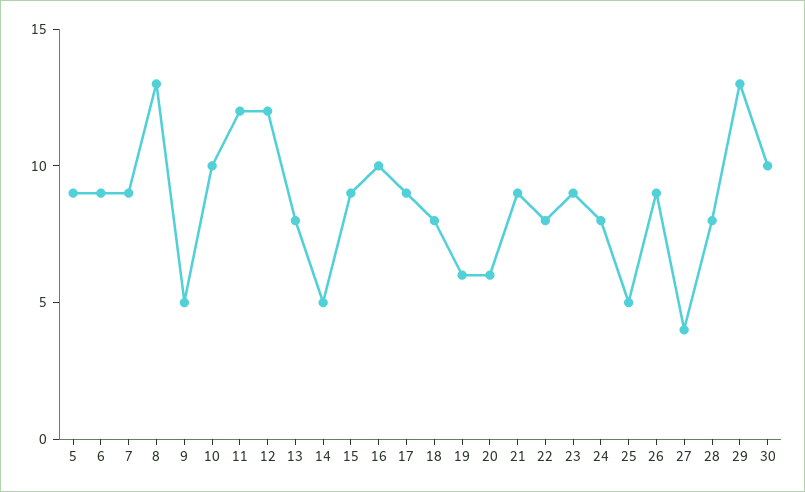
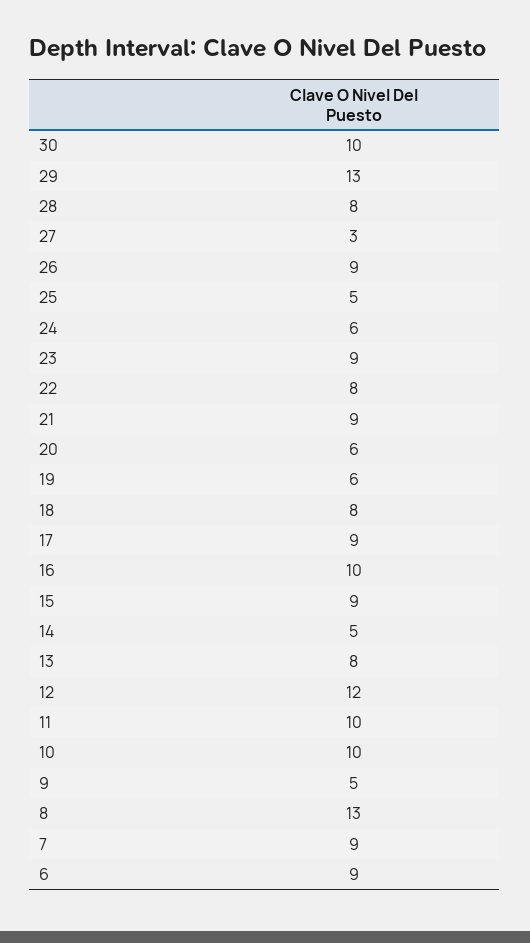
  {
-   "5": 9,
    "6": 9,
    "7": 9,
    "8": 13,
    "9": 5,
    "10": 10,
-   "11": 12,
+   "11": 10,
    "12": 12,
    "13": 8,
    "14": 5,
    "15": 9,
    "16": 10,
    "17": 9,
    "18": 8,
    "19": 6,
    "20": 6,
    "21": 9,
    "22": 8,
    "23": 9,
-   "24": 8,
+   "24": 6,
    "25": 5,
    "26": 9,
-   "27": 4,
+   "27": 3,
    "28": 8,
    "29": 13,
    "30": 10
  }

